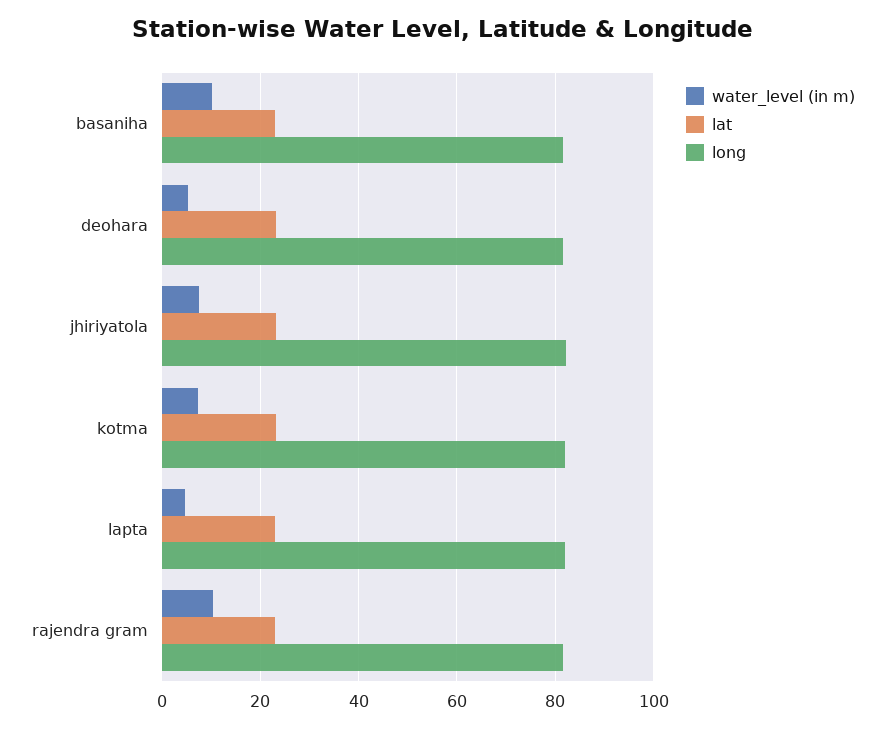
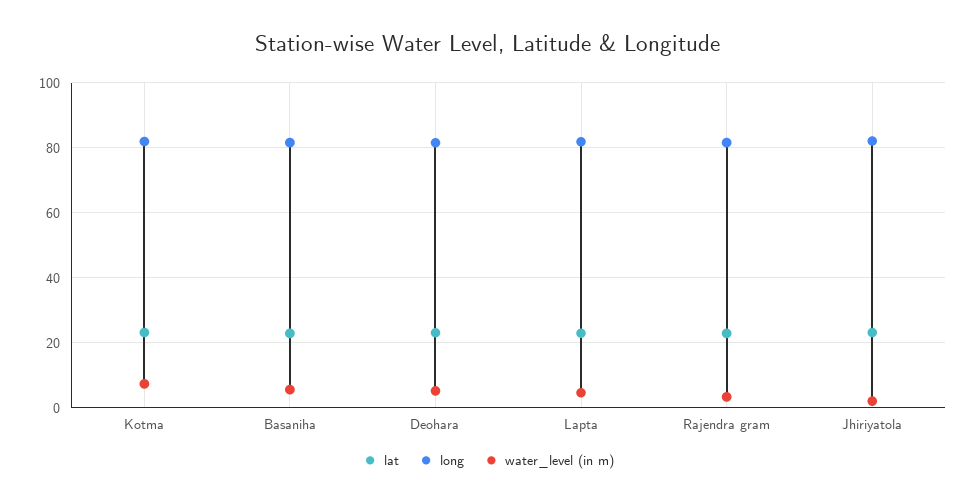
  {
    "water_level (in m)": {
-     "basaniha": 10,
+     "basaniha": 6,
      "deohara": 6,
-     "jhiriyatola": 8,
+     "jhiriyatola": 2,
      "kotma": 8,
      "lapta": 4,
-     "rajendra gram": 10
+     "rajendra gram": 4
    },
    "lat": {
      "basaniha": 22,
      "deohara": 24,
      "jhiriyatola": 24,
      "kotma": 24,
      "lapta": 22,
      "rajendra gram": 22
    },
    "long": {
      "basaniha": 82,
      "deohara": 82,
      "jhiriyatola": 82,
      "kotma": 82,
      "lapta": 82,
      "rajendra gram": 82
    }
  }

